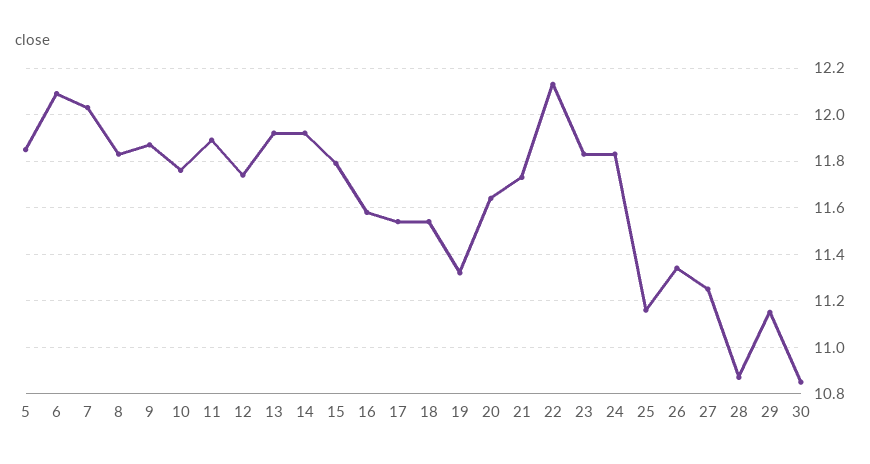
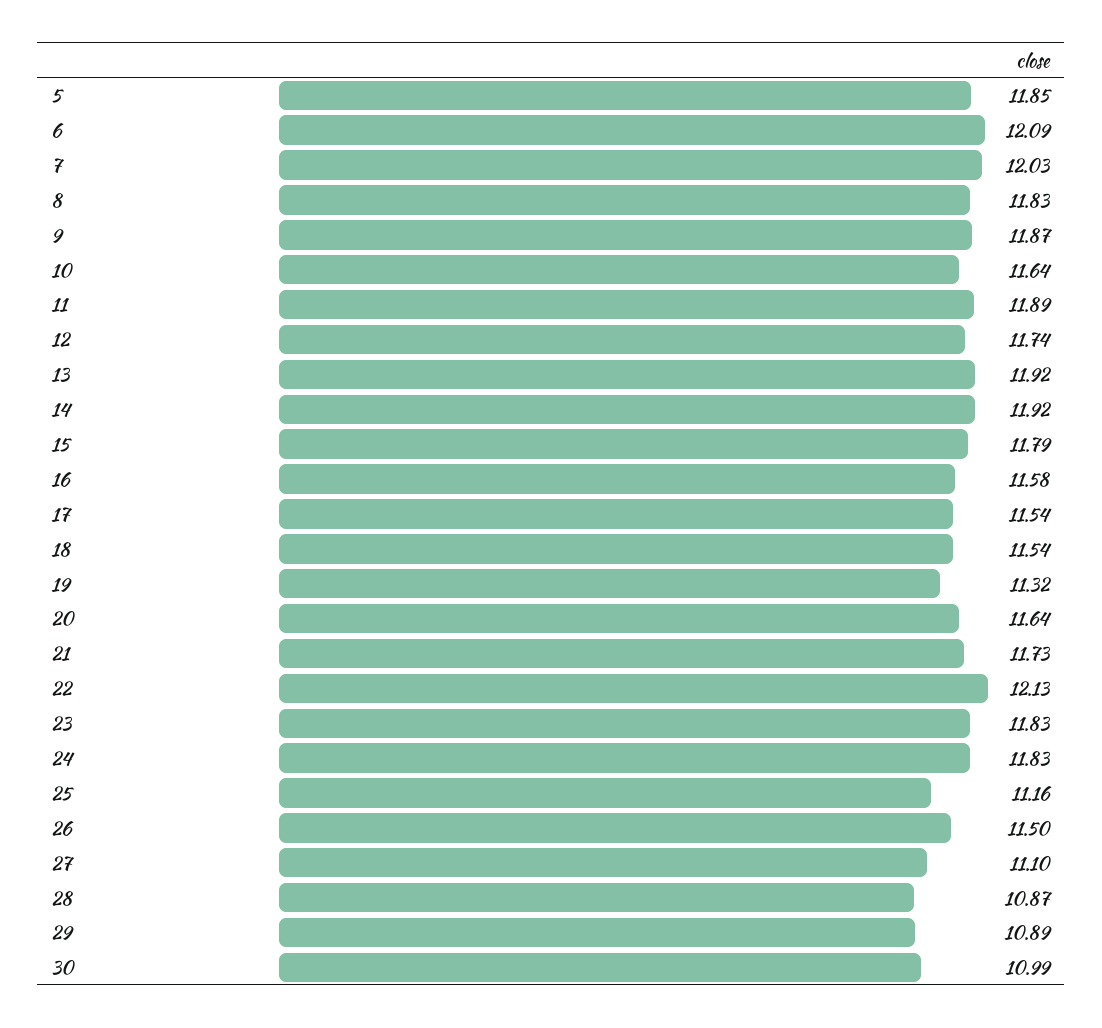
  {
    "5": 11.85,
    "6": 12.09,
    "7": 12.03,
    "8": 11.83,
    "9": 11.87,
-   "10": 11.75,
+   "10": 11.64,
    "11": 11.89,
    "12": 11.74,
    "13": 11.92,
    "14": 11.92,
    "15": 11.79,
    "16": 11.58,
    "17": 11.54,
    "18": 11.54,
    "19": 11.32,
    "20": 11.64,
    "21": 11.73,
    "22": 12.13,
    "23": 11.83,
    "24": 11.83,
    "25": 11.16,
-   "26": 11.35,
+   "26": 11.5,
-   "27": 11.25,
+   "27": 11.1,
    "28": 10.87,
-   "29": 11.15,
+   "29": 10.89,
-   "30": 10.85
+   "30": 10.99
  }

